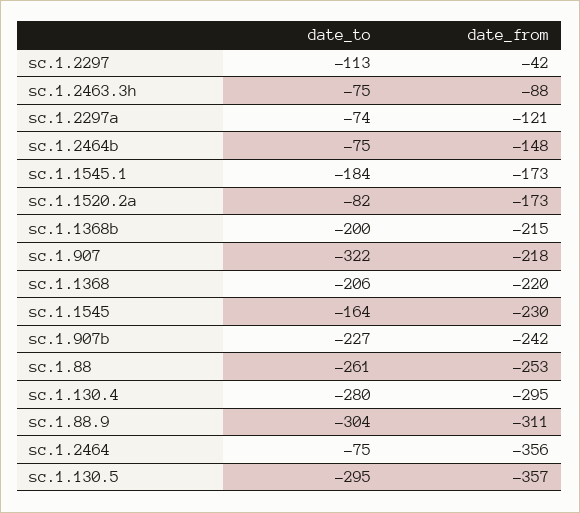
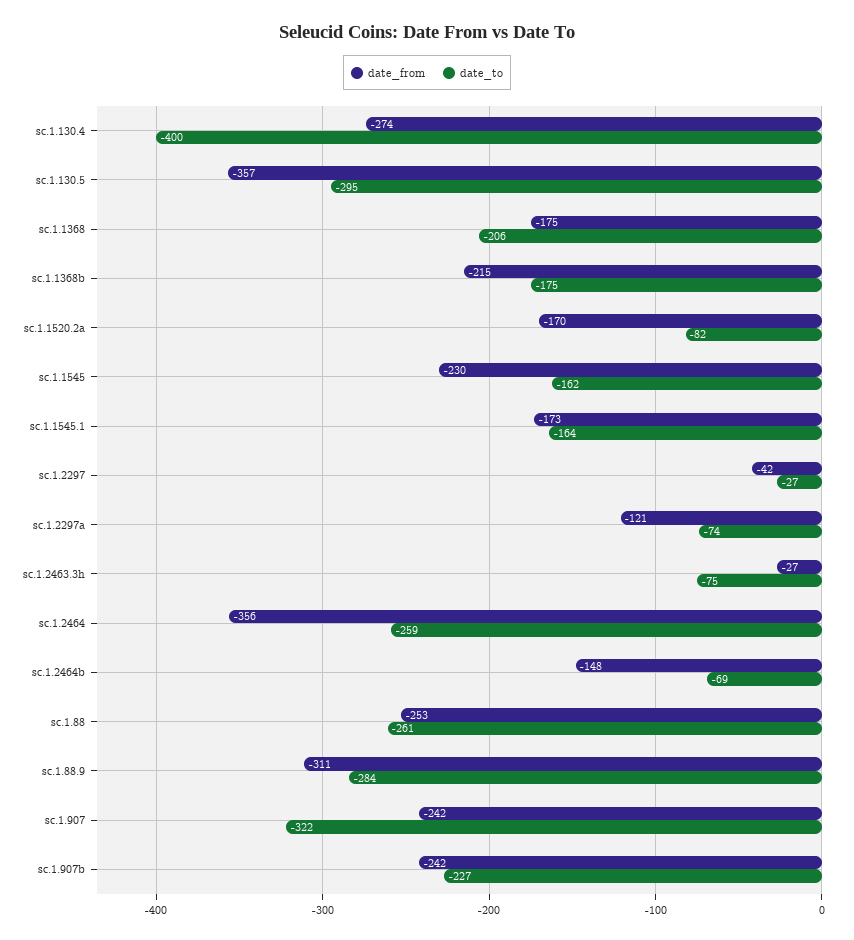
  {
    "date_to": {
-     "sc.1.2297": -113,
+     "sc.1.2297": -27,
      "sc.1.2463.3h": -75,
      "sc.1.2297a": -74,
-     "sc.1.2464b": -75,
+     "sc.1.2464b": -69,
-     "sc.1.1545.1": -184,
+     "sc.1.1545.1": -164,
      "sc.1.1520.2a": -82,
-     "sc.1.1368b": -200,
+     "sc.1.1368b": -175,
      "sc.1.907": -322,
      "sc.1.1368": -206,
-     "sc.1.1545": -164,
+     "sc.1.1545": -162,
      "sc.1.907b": -227,
      "sc.1.88": -261,
-     "sc.1.130.4": -280,
+     "sc.1.130.4": -400,
-     "sc.1.88.9": -304,
+     "sc.1.88.9": -284,
-     "sc.1.2464": -75,
+     "sc.1.2464": -259,
      "sc.1.130.5": -295
    },
    "date_from": {
      "sc.1.2297": -42,
-     "sc.1.2463.3h": -88,
+     "sc.1.2463.3h": -27,
      "sc.1.2297a": -121,
      "sc.1.2464b": -148,
      "sc.1.1545.1": -173,
-     "sc.1.1520.2a": -173,
+     "sc.1.1520.2a": -170,
      "sc.1.1368b": -215,
-     "sc.1.907": -218,
+     "sc.1.907": -242,
-     "sc.1.1368": -220,
+     "sc.1.1368": -175,
      "sc.1.1545": -230,
      "sc.1.907b": -242,
      "sc.1.88": -253,
-     "sc.1.130.4": -295,
+     "sc.1.130.4": -274,
      "sc.1.88.9": -311,
      "sc.1.2464": -356,
      "sc.1.130.5": -357
    }
  }

